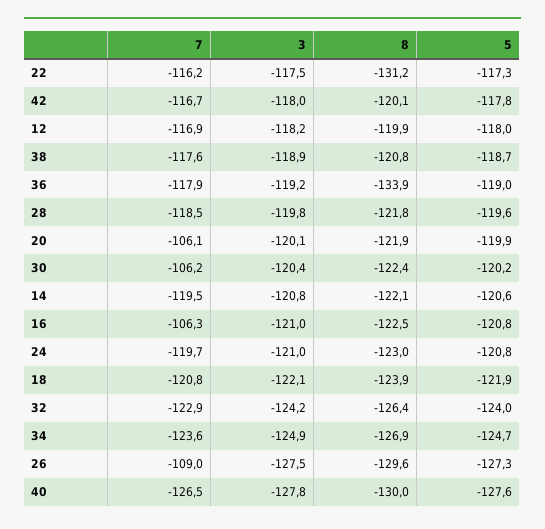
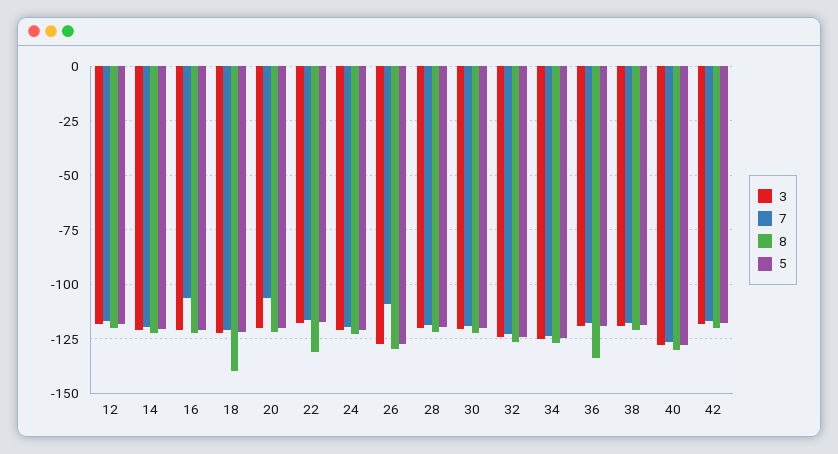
  {
    "7": {
      "22": -116.2,
      "42": -116.7,
      "12": -116.9,
      "38": -117.6,
      "36": -117.9,
      "28": -118.5,
      "20": -106.1,
-     "30": -106.2,
+     "30": -120,
      "14": -119.5,
      "16": -106.3,
      "24": -119.7,
      "18": -120.8,
      "32": -122.9,
      "34": -123.6,
      "26": -109,
      "40": -126.5
    },
    "3": {
      "22": -117.5,
      "42": -118,
      "12": -118.2,
      "38": -118.9,
      "36": -119.2,
      "28": -119.8,
      "20": -120.1,
      "30": -120.4,
      "14": -120.8,
      "16": -121,
      "24": -121,
      "18": -122.1,
      "32": -124.2,
      "34": -124.9,
      "26": -127.5,
      "40": -127.8
    },
    "8": {
      "22": -131.2,
      "42": -120.1,
      "12": -119.9,
      "38": -120.8,
      "36": -133.9,
      "28": -121.8,
      "20": -121.9,
      "30": -122.4,
      "14": -122.1,
      "16": -122.5,
      "24": -123,
-     "18": -123.9,
+     "18": -140,
      "32": -126.4,
      "34": -126.9,
      "26": -129.6,
      "40": -130
    },
    "5": {
      "22": -117.3,
      "42": -117.8,
      "12": -118,
      "38": -118.7,
      "36": -119,
      "28": -119.6,
      "20": -119.9,
      "30": -120.2,
      "14": -120.6,
      "16": -120.8,
      "24": -120.8,
      "18": -121.9,
      "32": -124,
      "34": -124.7,
      "26": -127.3,
      "40": -127.6
    }
  }

